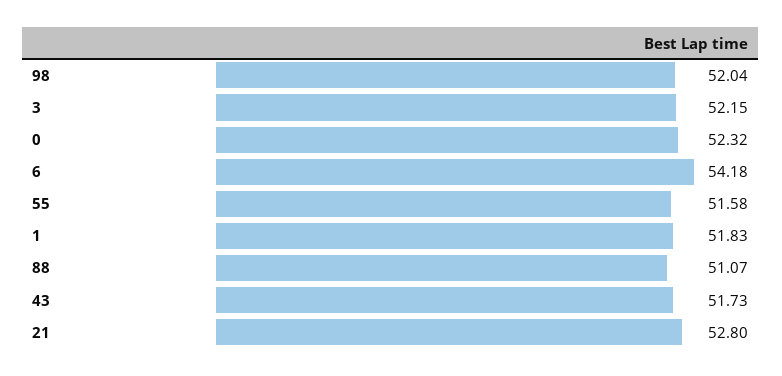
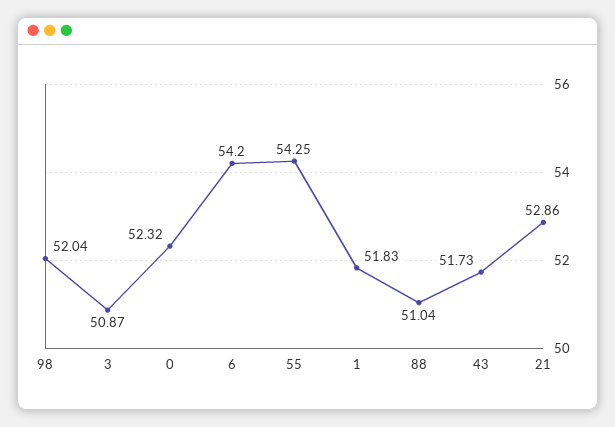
  {
    "98": 52.04,
-   "3": 52.15,
+   "3": 50.87,
    "0": 52.32,
-   "6": 54.18,
+   "6": 54.2,
-   "55": 51.58,
+   "55": 54.25,
    "1": 51.83,
-   "88": 51.07,
+   "88": 51.04,
    "43": 51.73,
-   "21": 52.8
+   "21": 52.86
  }

